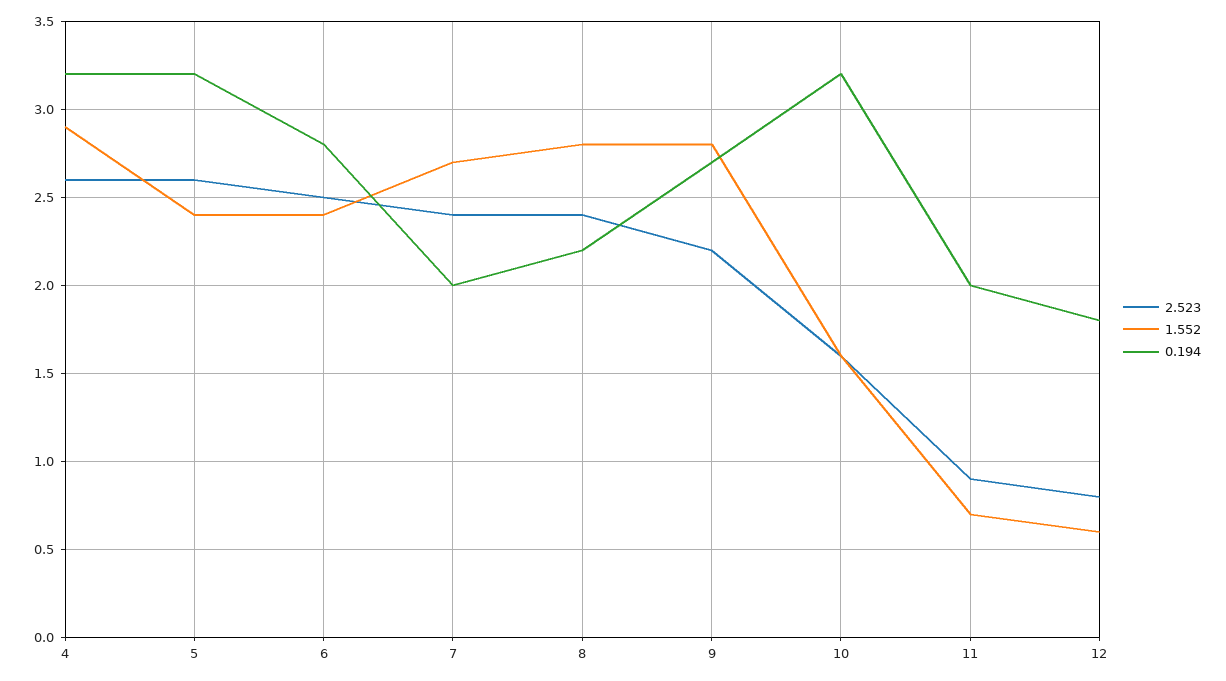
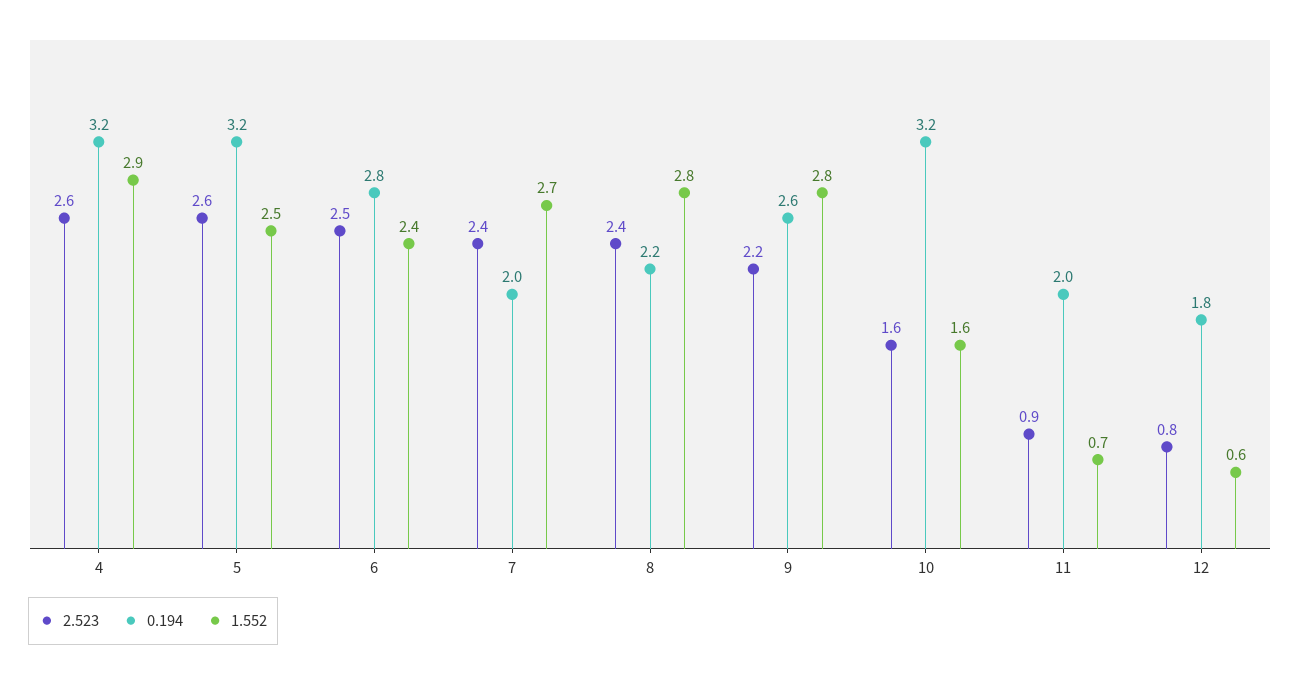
  {
    "2.523": {
      "4": 2.6,
      "5": 2.6,
      "6": 2.5,
      "7": 2.4,
      "8": 2.4,
      "9": 2.2,
      "10": 1.6,
      "11": 0.9,
      "12": 0.8
    },
    "1.552": {
      "4": 2.9,
-     "5": 2.4,
+     "5": 2.5,
      "6": 2.4,
      "7": 2.7,
      "8": 2.8,
      "9": 2.8,
      "10": 1.6,
      "11": 0.7,
      "12": 0.6
    },
    "0.194": {
      "4": 3.2,
      "5": 3.2,
      "6": 2.8,
      "7": 2,
      "8": 2.2,
-     "9": 2.7,
+     "9": 2.6,
      "10": 3.2,
      "11": 2,
      "12": 1.8
    }
  }

